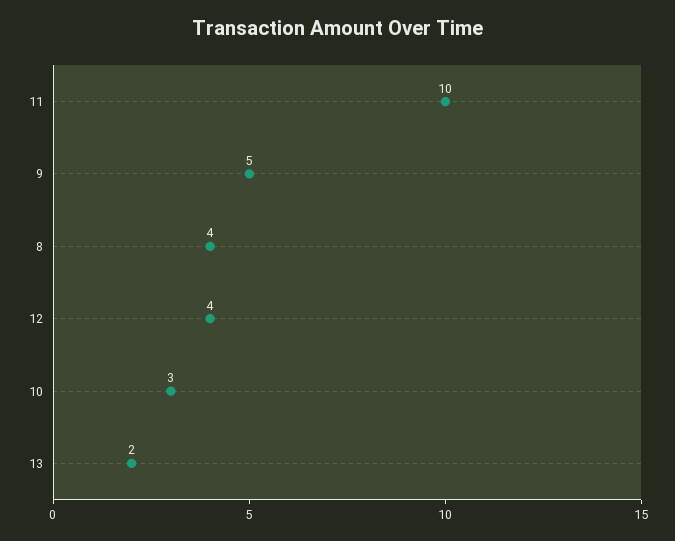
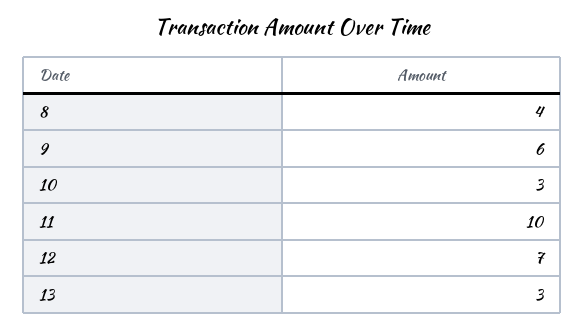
  {
    "11": 10,
-   "9": 5,
+   "9": 6,
    "8": 4,
-   "12": 4,
+   "12": 7,
    "10": 3,
-   "13": 2
+   "13": 3
  }

